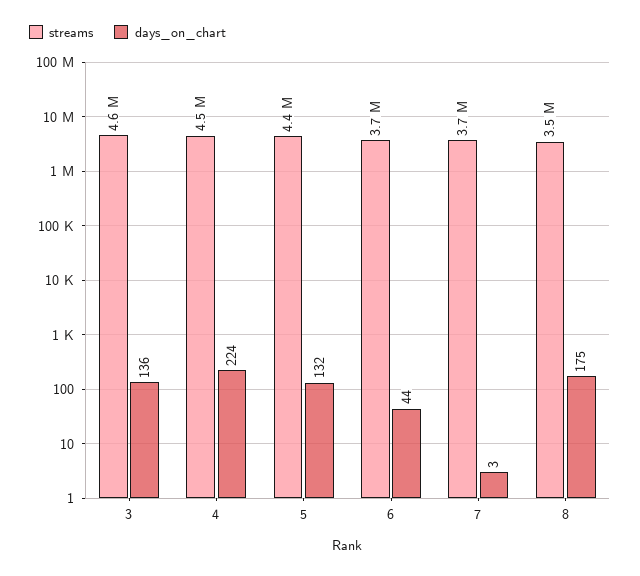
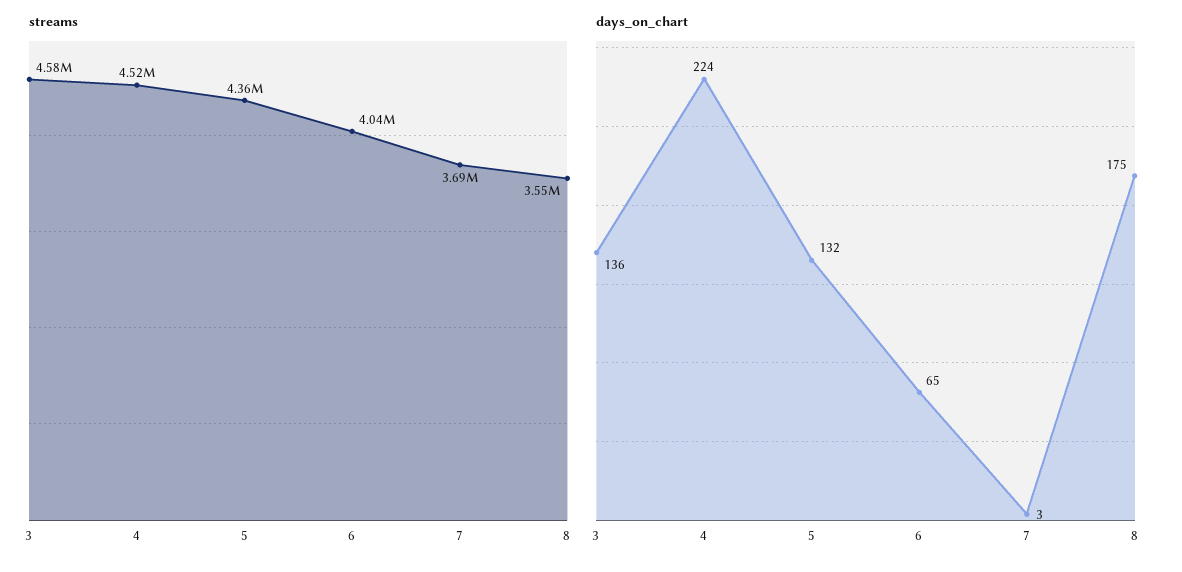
  {
    "streams": {
      "3": 4580000,
      "4": 4520000,
      "5": 4360000,
-     "6": 3700000,
+     "6": 4040000,
      "7": 3690000,
      "8": 3550000
    },
    "days_on_chart": {
      "3": 136,
      "4": 224,
      "5": 132,
-     "6": 44,
+     "6": 65,
      "7": 3,
      "8": 175
    }
  }

